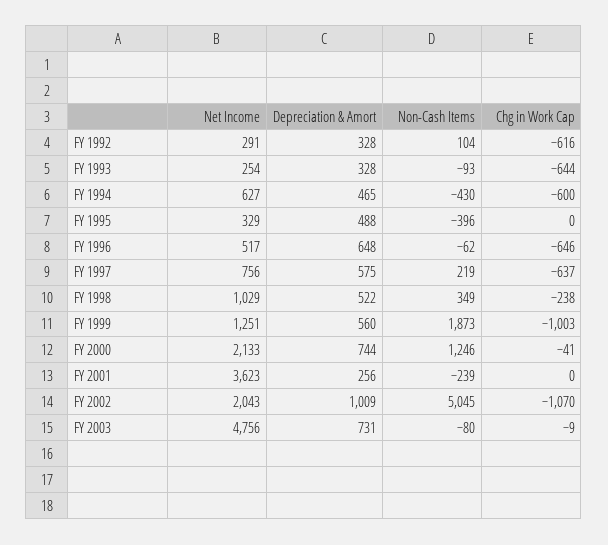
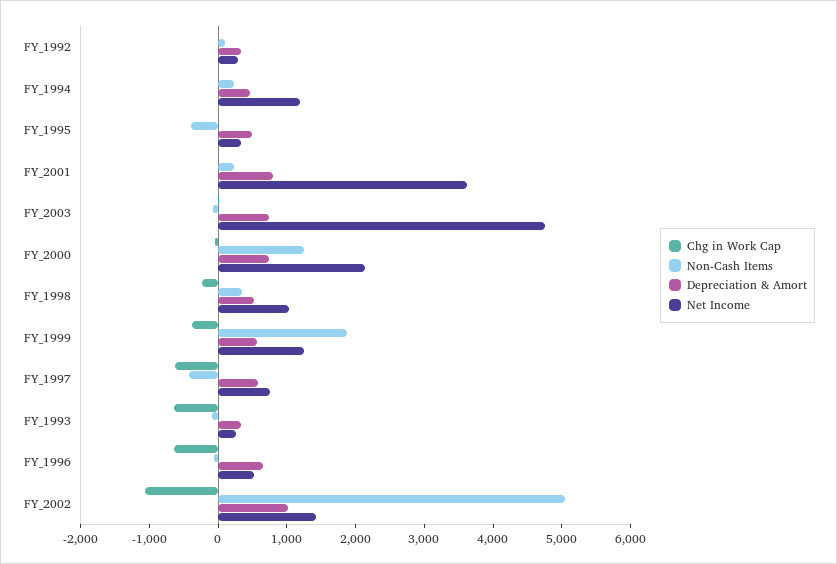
  {
    "Net Income": {
      "FY 1992": 291,
      "FY 1993": 254,
-     "FY 1994": 627,
+     "FY 1994": 1200,
      "FY 1995": 329,
      "FY 1996": 517,
      "FY 1997": 756,
      "FY 1998": 1029,
      "FY 1999": 1251,
      "FY 2000": 2133,
      "FY 2001": 3623,
-     "FY 2002": 2043,
+     "FY 2002": 1400,
      "FY 2003": 4756
    },
    "Depreciation & Amort": {
      "FY 1992": 328,
      "FY 1993": 328,
      "FY 1994": 465,
      "FY 1995": 488,
      "FY 1996": 648,
      "FY 1997": 575,
      "FY 1998": 522,
      "FY 1999": 560,
      "FY 2000": 744,
-     "FY 2001": 256,
+     "FY 2001": 800,
      "FY 2002": 1009,
      "FY 2003": 731
    },
    "Non-Cash Items": {
      "FY 1992": 104,
      "FY 1993": -93,
-     "FY 1994": -430,
+     "FY 1994": 200,
      "FY 1995": -396,
      "FY 1996": -62,
-     "FY 1997": 219,
+     "FY 1997": -400,
      "FY 1998": 349,
      "FY 1999": 1873,
      "FY 2000": 1246,
-     "FY 2001": -239,
+     "FY 2001": 200,
      "FY 2002": 5045,
      "FY 2003": -80
    },
    "Chg in Work Cap": {
-     "FY 1992": -616,
+     "FY 1992": 0,
      "FY 1993": -644,
-     "FY 1994": -600,
+     "FY 1994": 0,
      "FY 1995": 0,
      "FY 1996": -646,
      "FY 1997": -637,
      "FY 1998": -238,
-     "FY 1999": -1003,
+     "FY 1999": -400,
      "FY 2000": -41,
      "FY 2001": 0,
      "FY 2002": -1070,
      "FY 2003": -9
    }
  }

